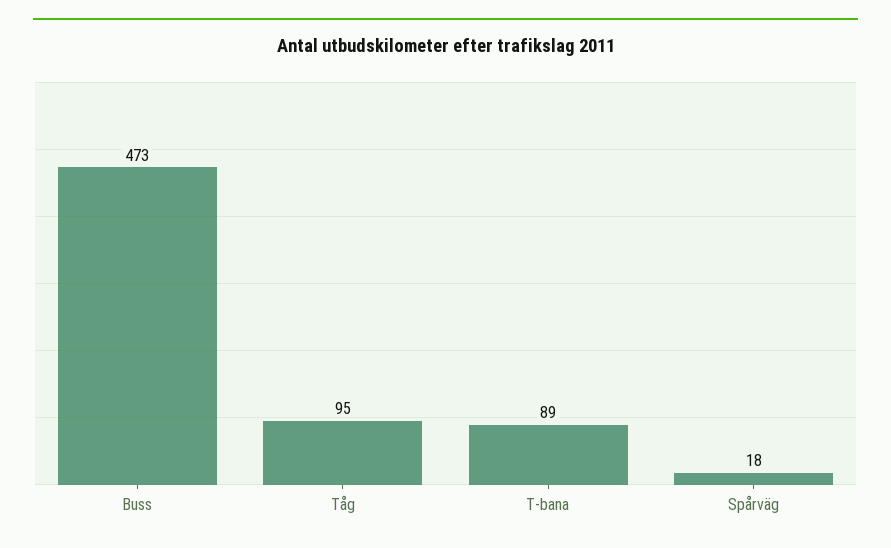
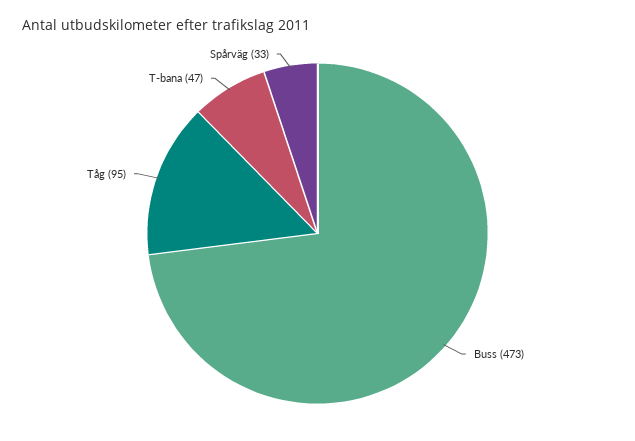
  {
    "Buss": 473,
    "Tåg": 95,
-   "T-bana": 89,
+   "T-bana": 47,
-   "Spårväg": 18
+   "Spårväg": 33
  }

